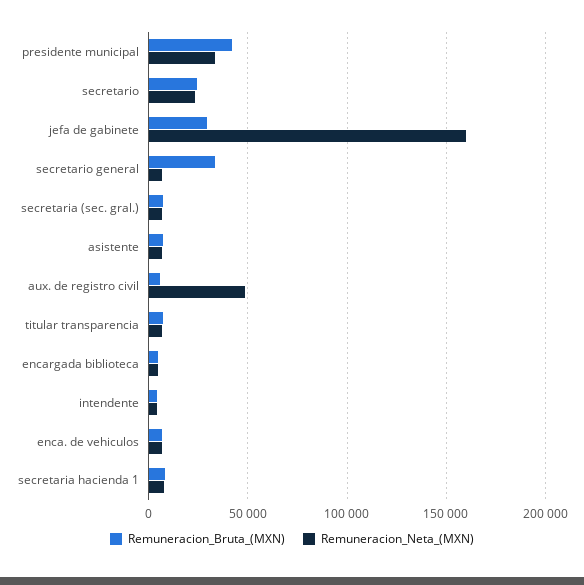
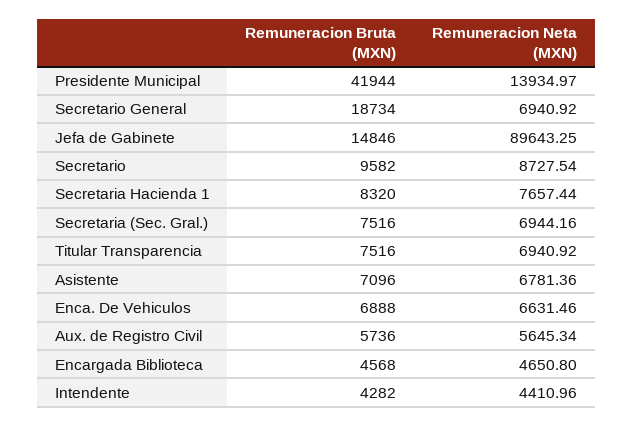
  {
    "Remuneracion_Bruta_(MXN)": {
      "presidente municipal": 41944,
-     "secretario": 25000,
+     "secretario": 9582,
-     "jefa de gabinete": 30000,
+     "jefa de gabinete": 14846,
-     "secretario general": 35000,
+     "secretario general": 18734,
      "secretaria (sec. gral.)": 7516,
      "asistente": 7096,
      "aux. de registro civil": 5736,
      "titular transparencia": 7516,
      "encargada biblioteca": 4568,
      "intendente": 4282,
      "enca. de vehiculos": 6888,
      "secretaria hacienda 1": 8320
    },
    "Remuneracion_Neta_(MXN)": {
-     "presidente municipal": 35000,
+     "presidente municipal": 13934.97,
-     "secretario": 25000,
+     "secretario": 8727.54,
-     "jefa de gabinete": 160000,
+     "jefa de gabinete": 89643.25,
      "secretario general": 6940.92,
      "secretaria (sec. gral.)": 6944.16,
      "asistente": 6781.36,
-     "aux. de registro civil": 50000,
+     "aux. de registro civil": 5645.34,
      "titular transparencia": 6940.92,
      "encargada biblioteca": 4650.8,
      "intendente": 4410.96,
      "enca. de vehiculos": 6631.46,
      "secretaria hacienda 1": 7657.44
    }
  }

